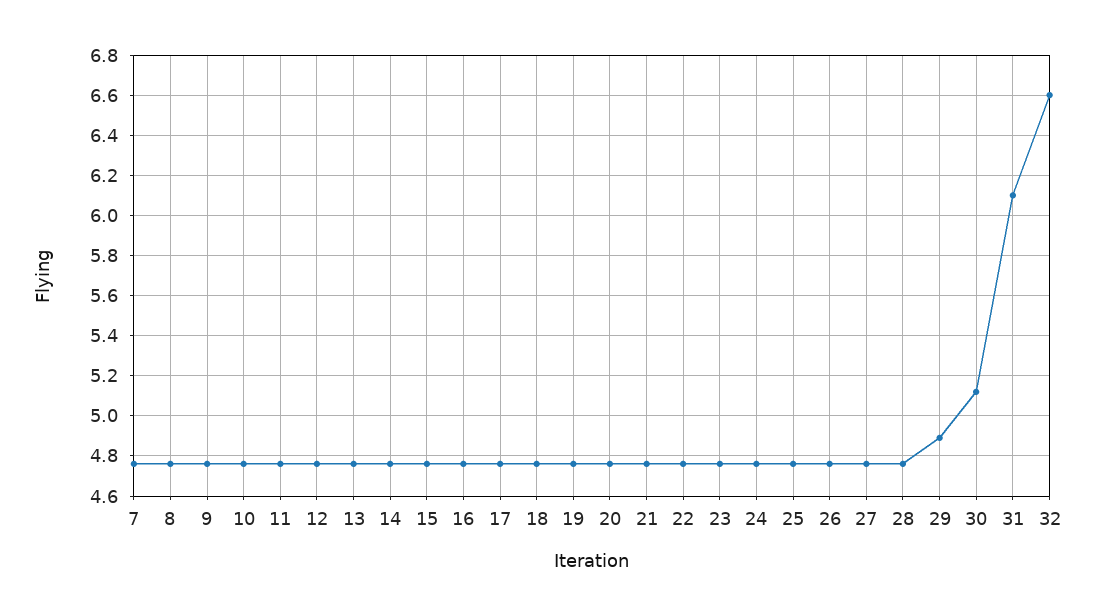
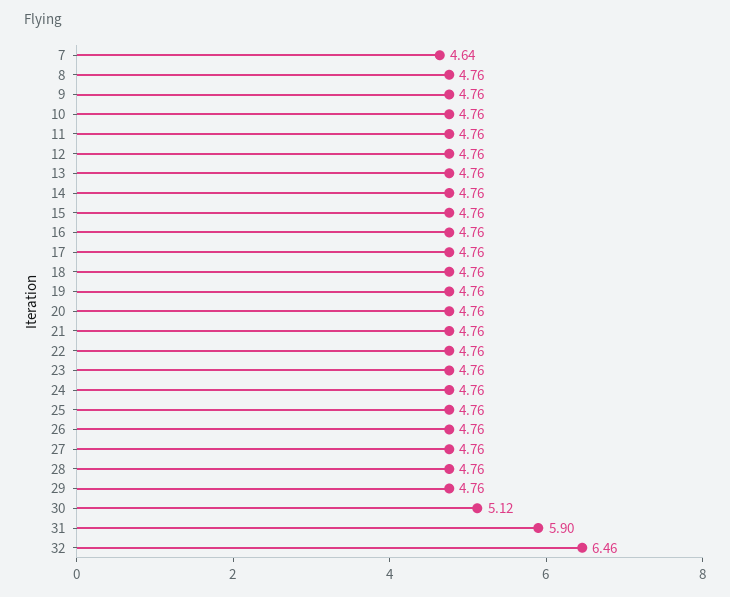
  {
-   "7": 4.75,
+   "7": 4.64,
    "8": 4.76,
    "9": 4.76,
    "10": 4.76,
    "11": 4.76,
    "12": 4.76,
    "13": 4.76,
    "14": 4.76,
    "15": 4.76,
    "16": 4.76,
    "17": 4.76,
    "18": 4.76,
    "19": 4.76,
    "20": 4.76,
    "21": 4.76,
    "22": 4.76,
    "23": 4.76,
    "24": 4.76,
    "25": 4.76,
    "26": 4.76,
    "27": 4.76,
    "28": 4.76,
-   "29": 4.9,
+   "29": 4.76,
    "30": 5.12,
-   "31": 6.1,
+   "31": 5.9,
-   "32": 6.6
+   "32": 6.46
  }

